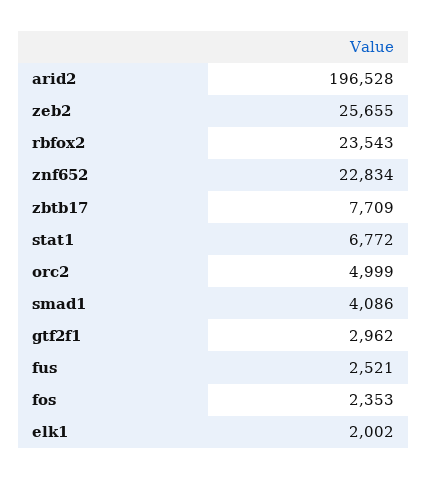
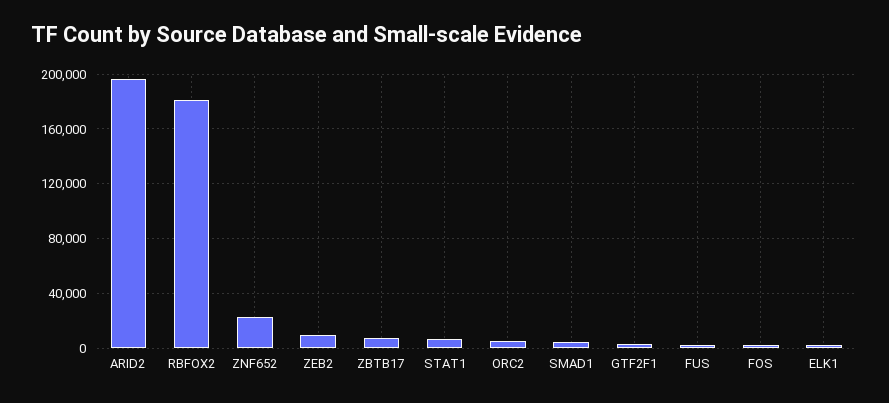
  {
    "arid2": 196528,
-   "zeb2": 25655,
+   "zeb2": 10000,
-   "rbfox2": 23543,
+   "rbfox2": 180000,
    "znf652": 22834,
    "zbtb17": 7709,
    "stat1": 6772,
    "orc2": 4999,
    "smad1": 4086,
    "gtf2f1": 2962,
    "fus": 2521,
    "fos": 2353,
    "elk1": 2002
  }

